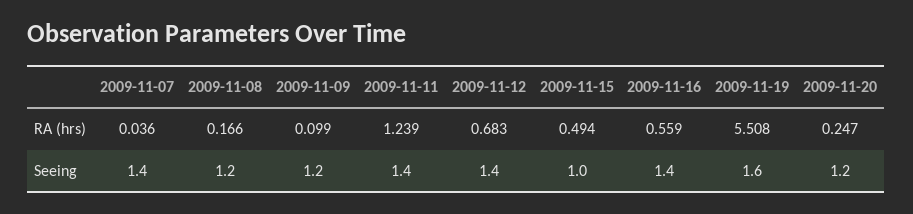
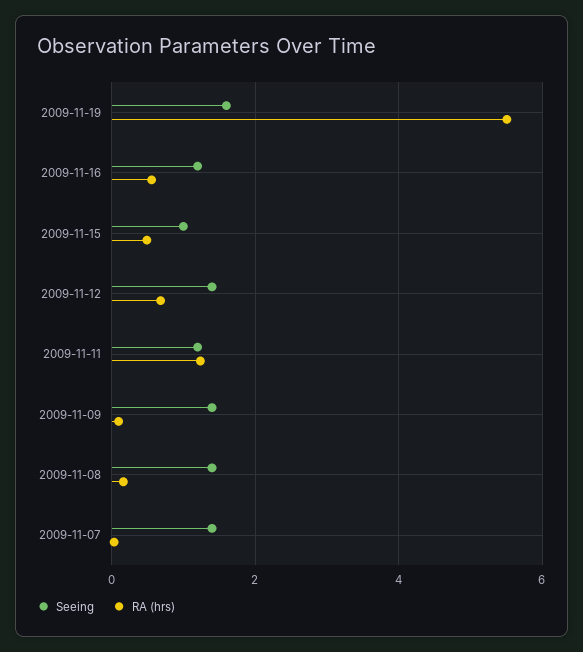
  {
    "RA (hrs)": {
      "2009-11-07": 0.036,
      "2009-11-08": 0.166,
      "2009-11-09": 0.099,
      "2009-11-11": 1.239,
      "2009-11-12": 0.683,
      "2009-11-15": 0.494,
      "2009-11-16": 0.559,
-     "2009-11-19": 5.508,
+     "2009-11-19": 5.508
-     "2009-11-20": 0.247
    },
    "Seeing": {
      "2009-11-07": 1.4,
-     "2009-11-08": 1.2,
+     "2009-11-08": 1.4,
-     "2009-11-09": 1.2,
+     "2009-11-09": 1.4,
-     "2009-11-11": 1.4,
+     "2009-11-11": 1.2,
      "2009-11-12": 1.4,
      "2009-11-15": 1,
-     "2009-11-16": 1.4,
+     "2009-11-16": 1.2,
-     "2009-11-19": 1.6,
+     "2009-11-19": 1.6
-     "2009-11-20": 1.2
    }
  }

